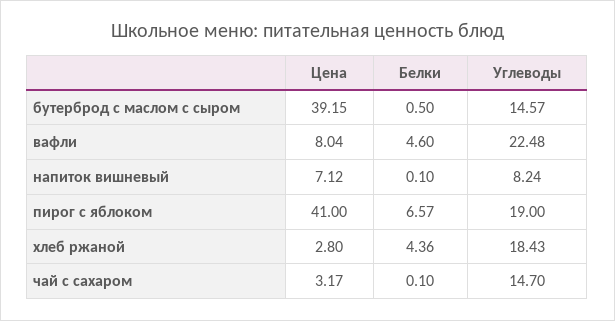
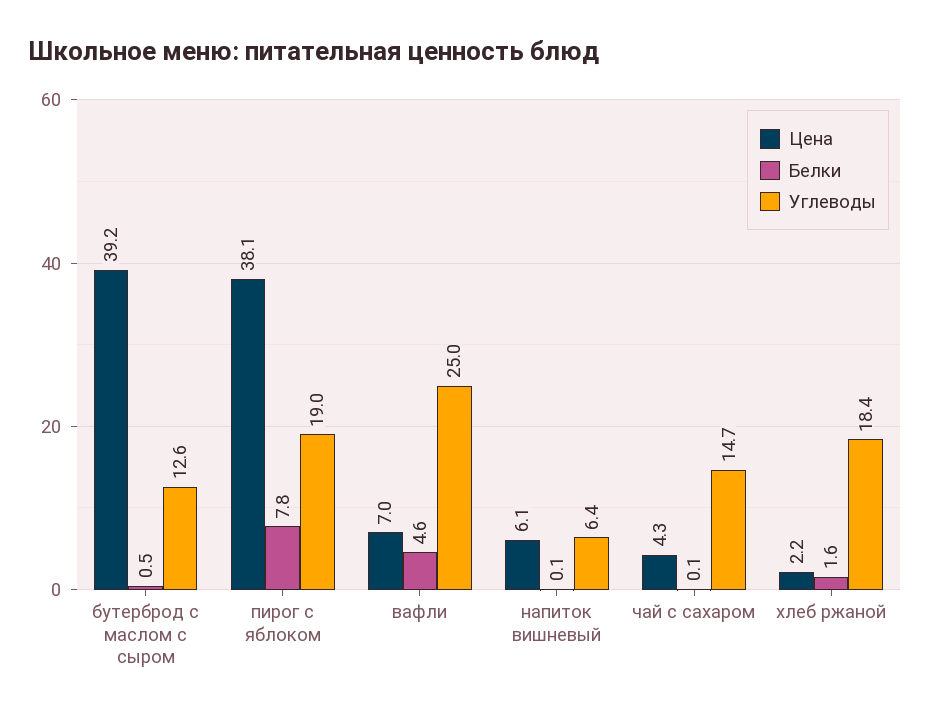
  {
    "Цена": {
      "бутерброд с маслом с сыром": 39.15,
-     "вафли": 8.04,
+     "вафли": 7,
-     "напиток вишневый": 7.12,
+     "напиток вишневый": 6.1,
-     "пирог с яблоком": 41,
+     "пирог с яблоком": 38.1,
-     "хлеб ржаной": 2.8,
+     "хлеб ржаной": 2.2,
-     "чай с сахаром": 3.17
+     "чай с сахаром": 4.3
    },
    "Белки": {
      "бутерброд с маслом с сыром": 0.5,
      "вафли": 4.6,
      "напиток вишневый": 0.1,
-     "пирог с яблоком": 6.57,
+     "пирог с яблоком": 7.8,
-     "хлеб ржаной": 4.36,
+     "хлеб ржаной": 1.6,
      "чай с сахаром": 0.1
    },
    "Углеводы": {
-     "бутерброд с маслом с сыром": 14.57,
+     "бутерброд с маслом с сыром": 12.6,
-     "вафли": 22.48,
+     "вафли": 25,
-     "напиток вишневый": 8.24,
+     "напиток вишневый": 6.4,
      "пирог с яблоком": 19,
      "хлеб ржаной": 18.43,
      "чай с сахаром": 14.7
    }
  }

